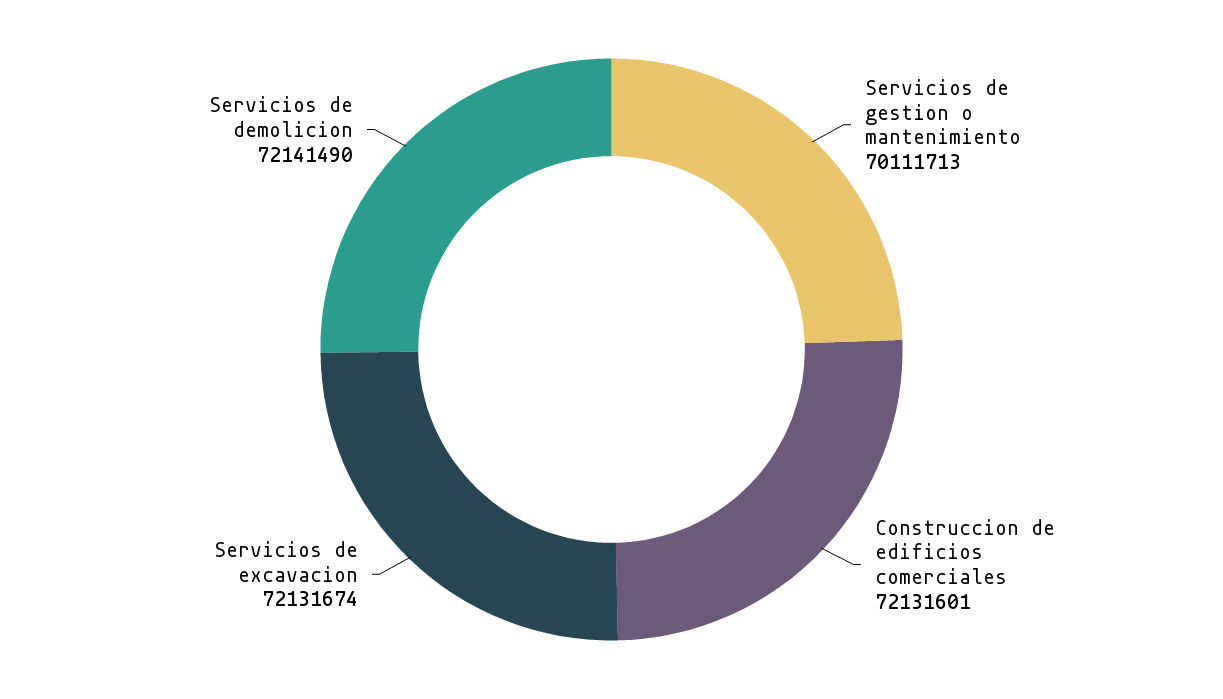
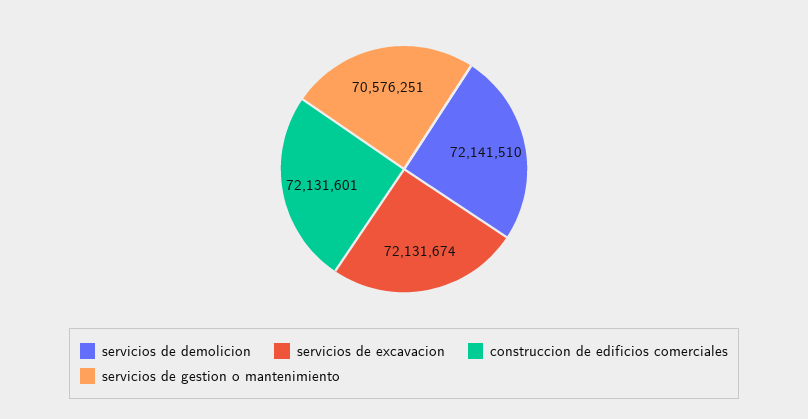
  {
-   "Servicios de gestion o mantenimiento": 70111713,
+   "Servicios de gestion o mantenimiento": 70576251,
    "Construccion de edificios comerciales": 72131601,
    "Servicios de excavacion": 72131674,
-   "Servicios de demolicion": 72141490
+   "Servicios de demolicion": 72141510
  }

